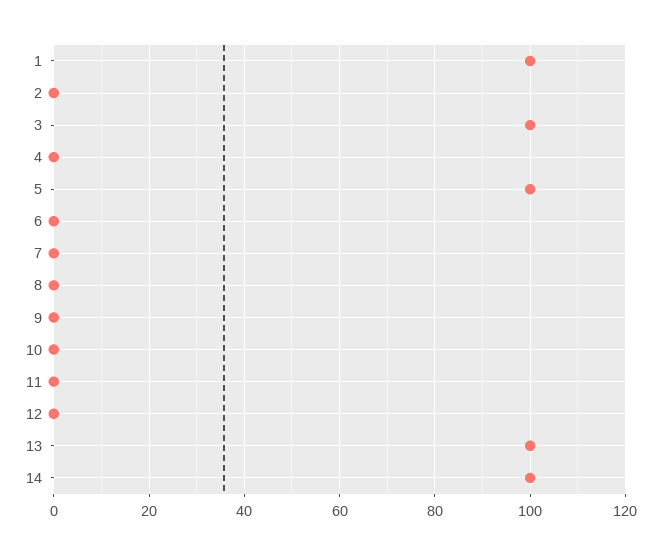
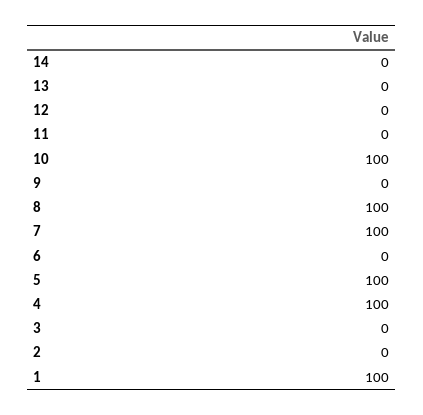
  {
    "1": 100,
    "2": 0,
-   "3": 100,
+   "3": 0,
-   "4": 0,
+   "4": 100,
    "5": 100,
    "6": 0,
-   "7": 0,
+   "7": 100,
-   "8": 0,
+   "8": 100,
    "9": 0,
-   "10": 0,
+   "10": 100,
    "11": 0,
    "12": 0,
-   "13": 100,
+   "13": 0,
-   "14": 100
+   "14": 0
  }

